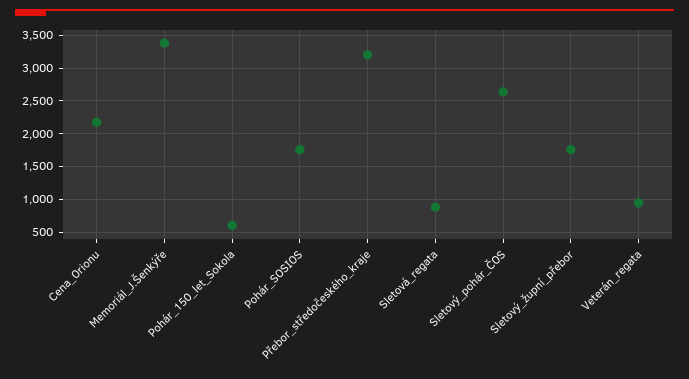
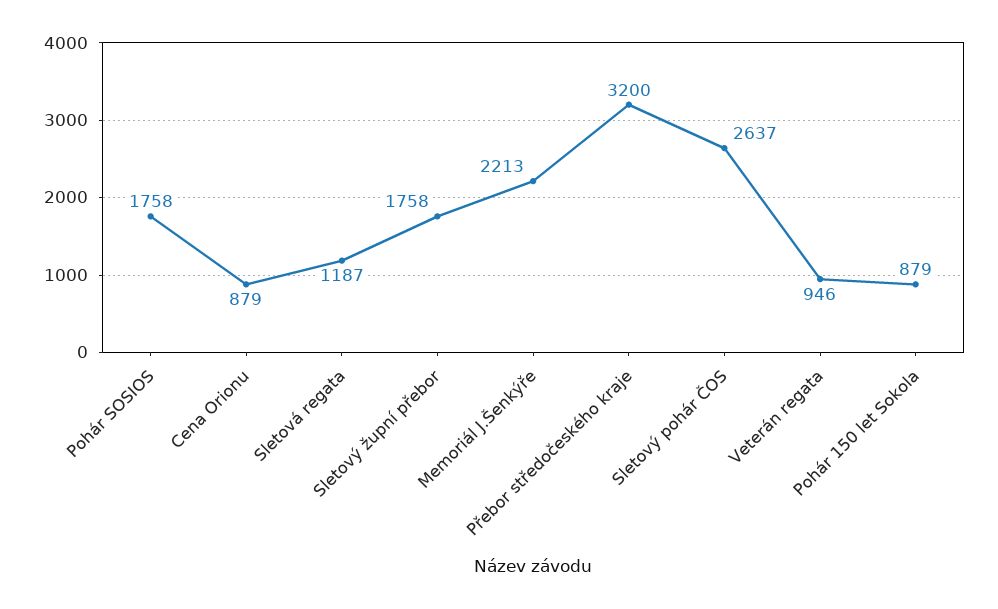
  {
-   "Cena_Orionu": 2200,
+   "Cena_Orionu": 879,
-   "Memoriál_J.Šenkýře": 3400,
+   "Memoriál_J.Šenkýře": 2213,
-   "Pohár_150_let_Sokola": 600,
+   "Pohár_150_let_Sokola": 879,
    "Pohár_SOSIOS": 1758,
    "Přebor_středočeského_kraje": 3200,
-   "Sletová_regata": 900,
+   "Sletová_regata": 1187,
    "Sletový_pohár_ČOS": 2637,
    "Sletový_župní_přebor": 1758,
    "Veterán_regata": 946
  }

